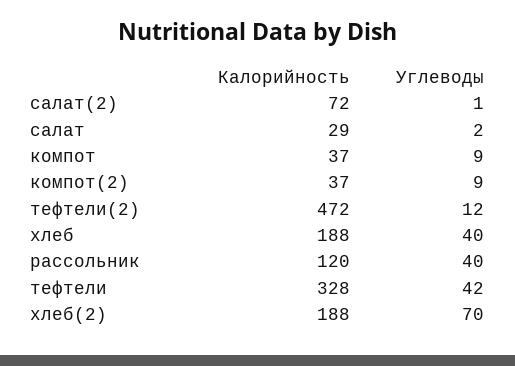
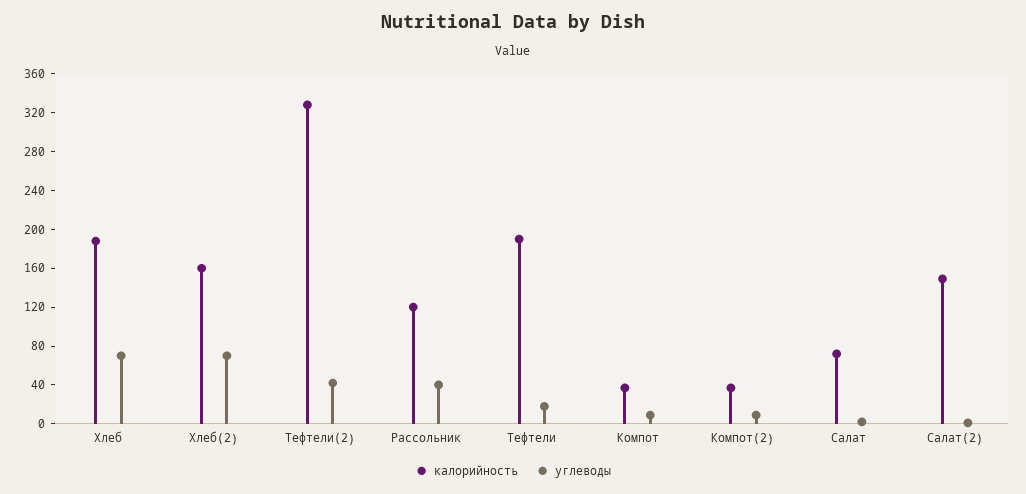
  {
    "Калорийность": {
-     "салат(2)": 72,
+     "салат(2)": 150,
-     "салат": 29,
+     "салат": 70,
      "компот": 37,
      "компот(2)": 37,
-     "тефтели(2)": 472,
+     "тефтели(2)": 330,
      "хлеб": 188,
      "рассольник": 120,
-     "тефтели": 328,
+     "тефтели": 190,
-     "хлеб(2)": 188
+     "хлеб(2)": 160
    },
    "Углеводы": {
      "салат(2)": 1,
      "салат": 2,
      "компот": 9,
      "компот(2)": 9,
-     "тефтели(2)": 12,
+     "тефтели(2)": 40,
-     "хлеб": 40,
+     "хлеб": 70,
      "рассольник": 40,
-     "тефтели": 42,
+     "тефтели": 20,
      "хлеб(2)": 70
    }
  }

